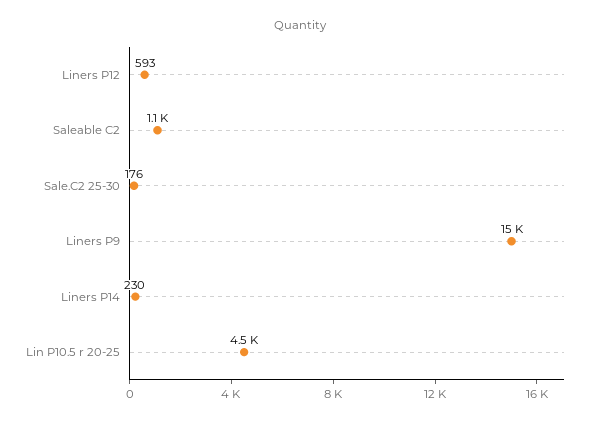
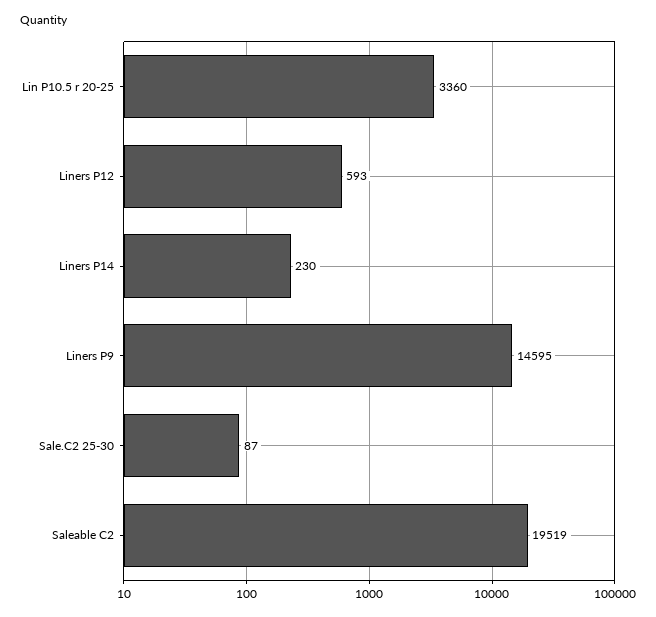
  {
    "Liners P12": 593,
-   "Saleable C2": 1100,
+   "Saleable C2": 19519,
-   "Sale.C2 25-30": 176,
+   "Sale.C2 25-30": 87,
    "Liners P9": 14595,
    "Liners P14": 230,
-   "Lin P10.5 r 20-25": 4500
+   "Lin P10.5 r 20-25": 3360
  }

